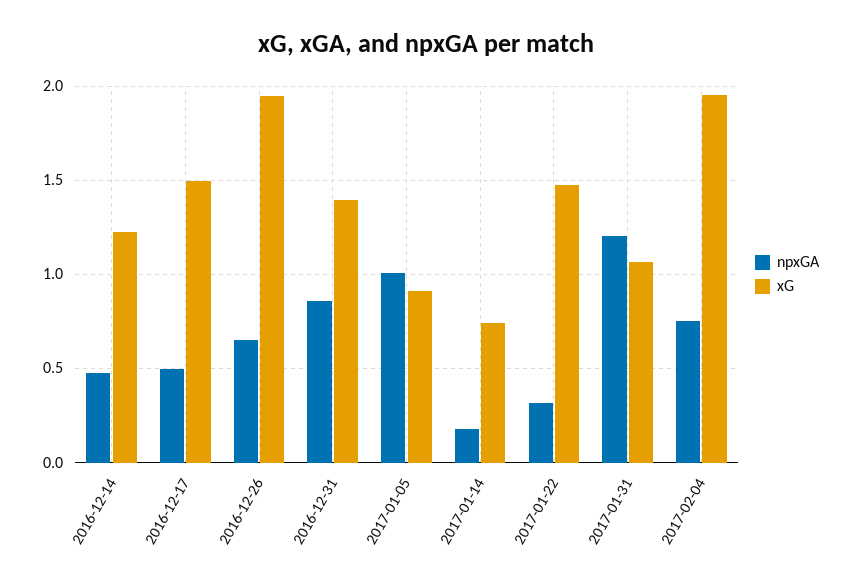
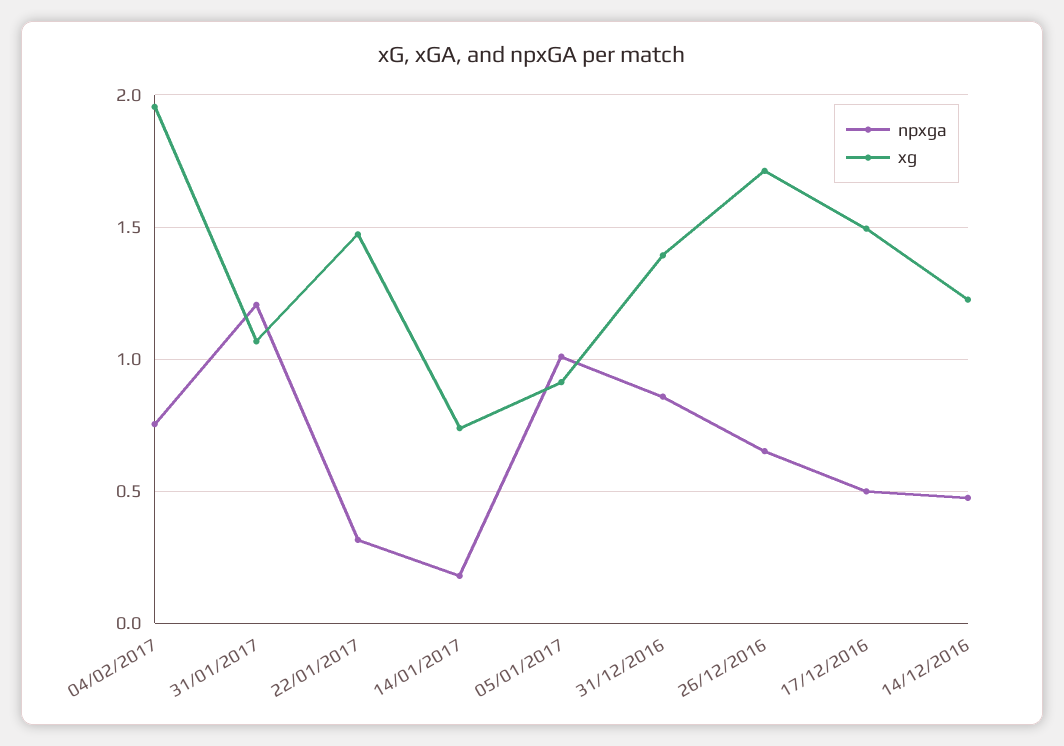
  {
    "npxGA": {
      "2016-12-14": 0.45,
      "2016-12-17": 0.5,
      "2016-12-26": 0.65,
      "2016-12-31": 0.85,
      "2017-01-05": 1,
      "2017-01-14": 0.2,
      "2017-01-22": 0.3,
      "2017-01-31": 1.2,
      "2017-02-04": 0.75
    },
    "xG": {
      "2016-12-14": 1.25,
      "2016-12-17": 1.5,
-     "2016-12-26": 1.95,
+     "2016-12-26": 1.7,
      "2016-12-31": 1.4,
      "2017-01-05": 0.9,
      "2017-01-14": 0.75,
      "2017-01-22": 1.45,
      "2017-01-31": 1.05,
      "2017-02-04": 1.95
    }
  }

